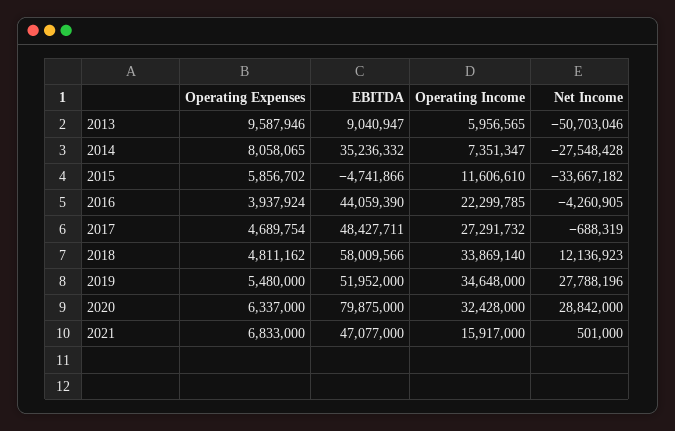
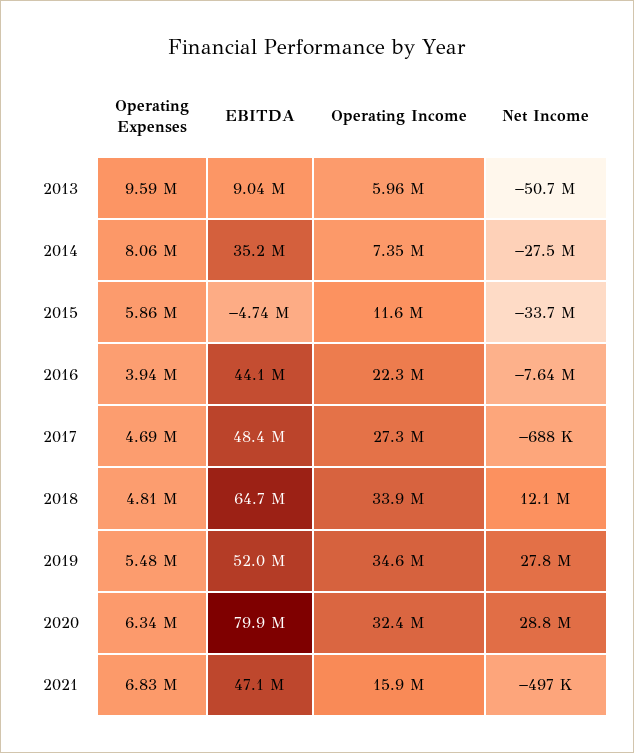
  {
    "Operating Expenses": {
      "2013": 9587946,
      "2014": 8058065,
      "2015": 5856702,
      "2016": 3937924,
      "2017": 4689754,
      "2018": 4811162,
      "2019": 5480000,
      "2020": 6337000,
      "2021": 6833000
    },
    "EBITDA": {
      "2013": 9040947,
      "2014": 35236332,
      "2015": -4741866,
      "2016": 44059390,
      "2017": 48427711,
-     "2018": 58009566,
+     "2018": 64700000,
      "2019": 51952000,
      "2020": 79875000,
      "2021": 47077000
    },
    "Operating Income": {
      "2013": 5956565,
      "2014": 7351347,
      "2015": 11606610,
      "2016": 22299785,
      "2017": 27291732,
      "2018": 33869140,
      "2019": 34648000,
      "2020": 32428000,
      "2021": 15917000
    },
    "Net Income": {
      "2013": -50703046,
      "2014": -27548428,
      "2015": -33667182,
-     "2016": -4260905,
+     "2016": -7640000,
      "2017": -688319,
      "2018": 12136923,
      "2019": 27788196,
      "2020": 28842000,
-     "2021": 501000
+     "2021": -497000
    }
  }

